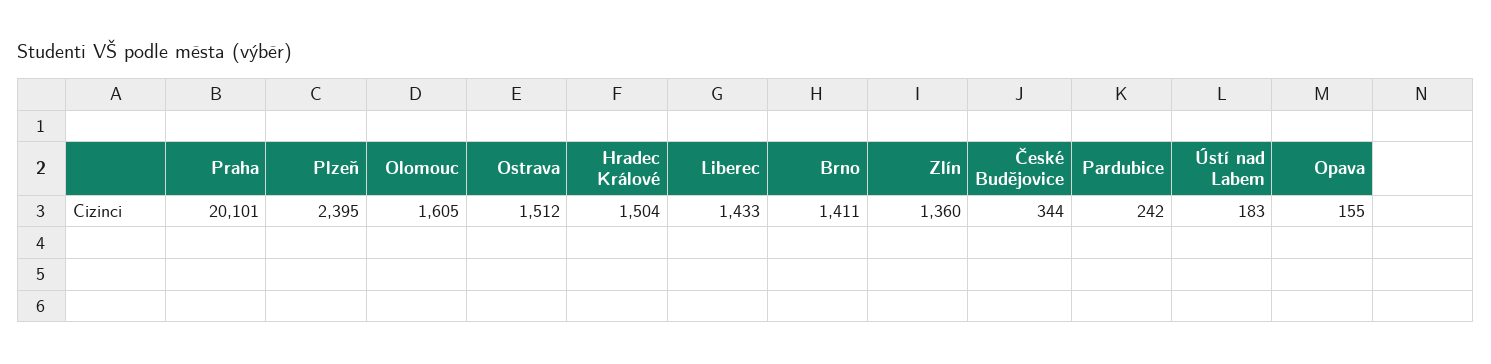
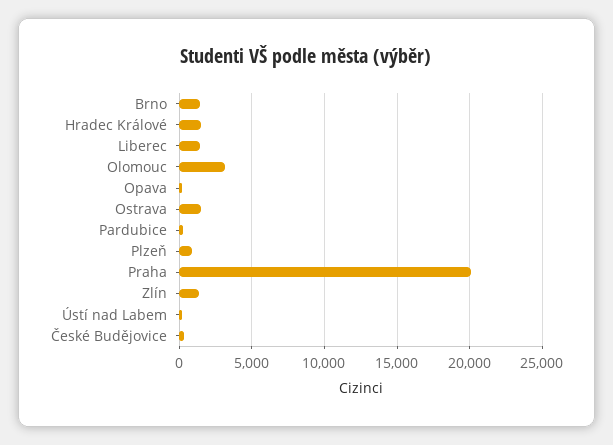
  {
    "Praha": 20101,
-   "Plzeň": 2395,
+   "Plzeň": 1000,
-   "Olomouc": 1605,
+   "Olomouc": 3000,
    "Ostrava": 1512,
    "Hradec Králové": 1504,
    "Liberec": 1433,
    "Brno": 1411,
    "Zlín": 1360,
    "České Budějovice": 344,
    "Pardubice": 242,
    "Ústí nad Labem": 183,
    "Opava": 155
  }

